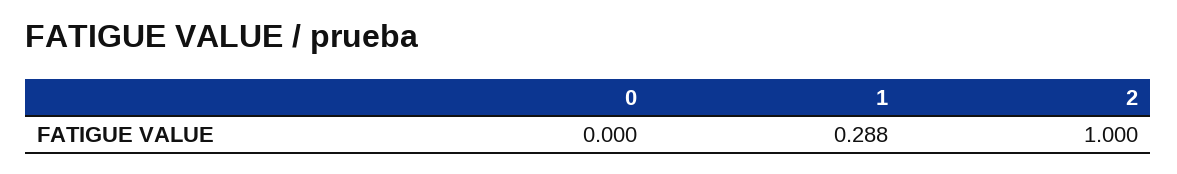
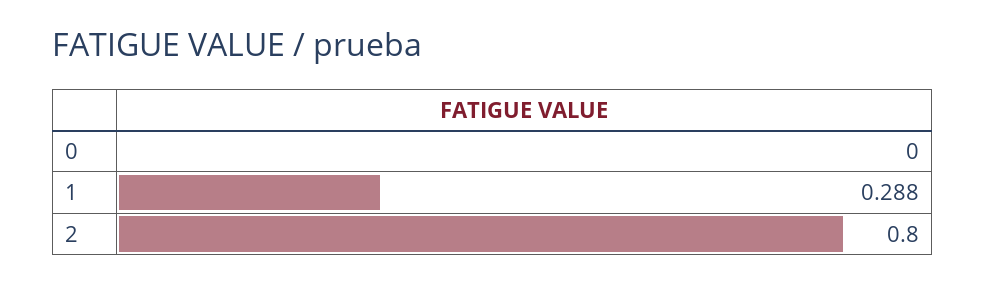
  {
    "0": 0,
    "1": 0.288,
-   "2": 1
+   "2": 0.8
  }

